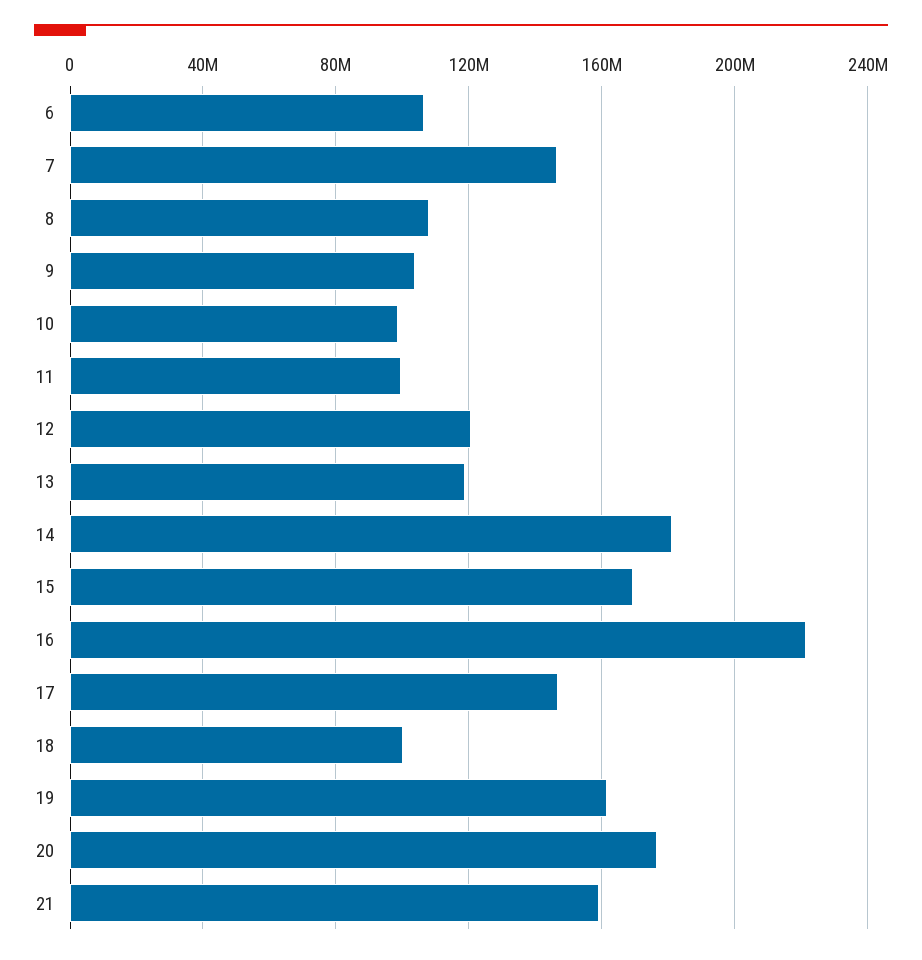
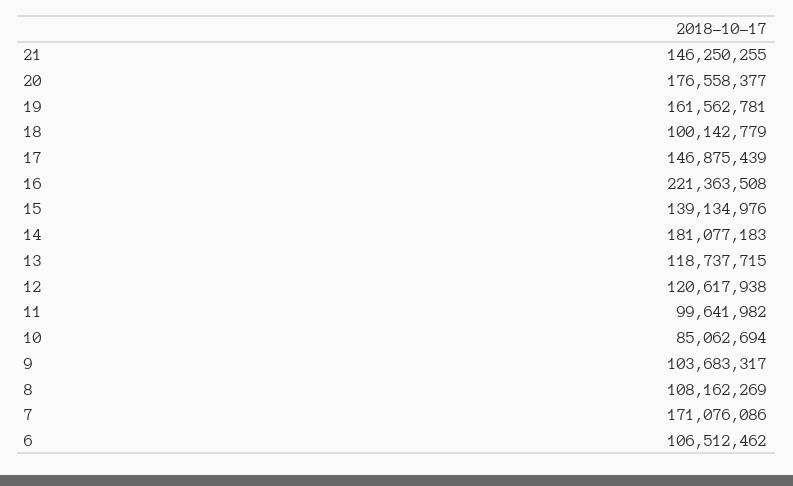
  {
    "6": 106512462,
-   "7": 145000000,
+   "7": 171076086,
    "8": 108162269,
    "9": 103683317,
-   "10": 100000000,
+   "10": 85062694,
    "11": 99641982,
    "12": 120617938,
    "13": 118737715,
    "14": 181077183,
-   "15": 170000000,
+   "15": 139134976,
    "16": 221363508,
    "17": 146875439,
    "18": 100142779,
    "19": 161562781,
    "20": 176558377,
-   "21": 160000000
+   "21": 146250255
  }

